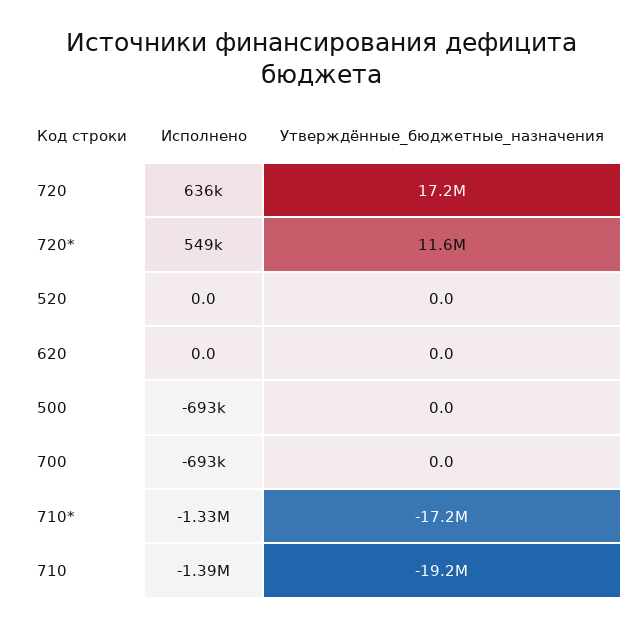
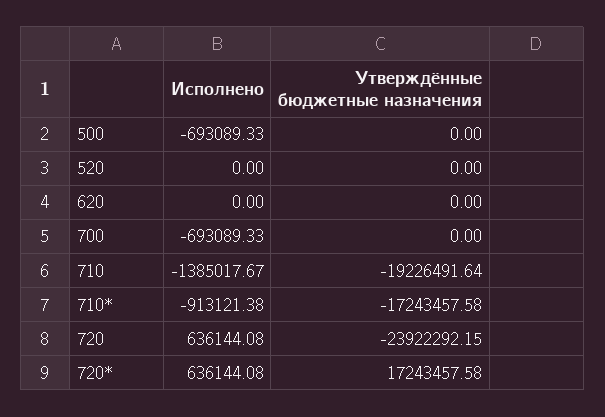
  {
    "Исполнено": {
      "720": 636144.08,
-     "720*": 549000,
+     "720*": 636144.08,
      "520": 0,
      "620": 0,
      "500": -693089.33,
      "700": -693089.33,
-     "710*": -1330000,
+     "710*": -913121.38,
      "710": -1385017.67
    },
    "Утверждённые_бюджетные_назначения": {
-     "720": 17200000,
+     "720": -23922292.15,
-     "720*": 11600000,
+     "720*": 17243457.58,
      "520": 0,
      "620": 0,
      "500": 0,
      "700": 0,
      "710*": -17243457.58,
      "710": -19226491.64
    }
  }

